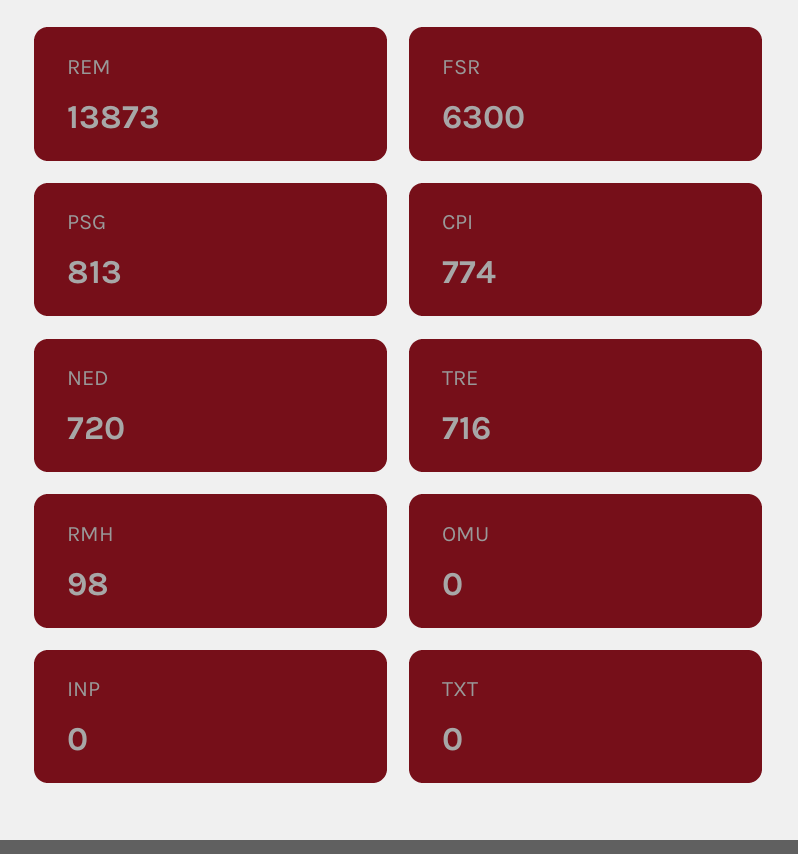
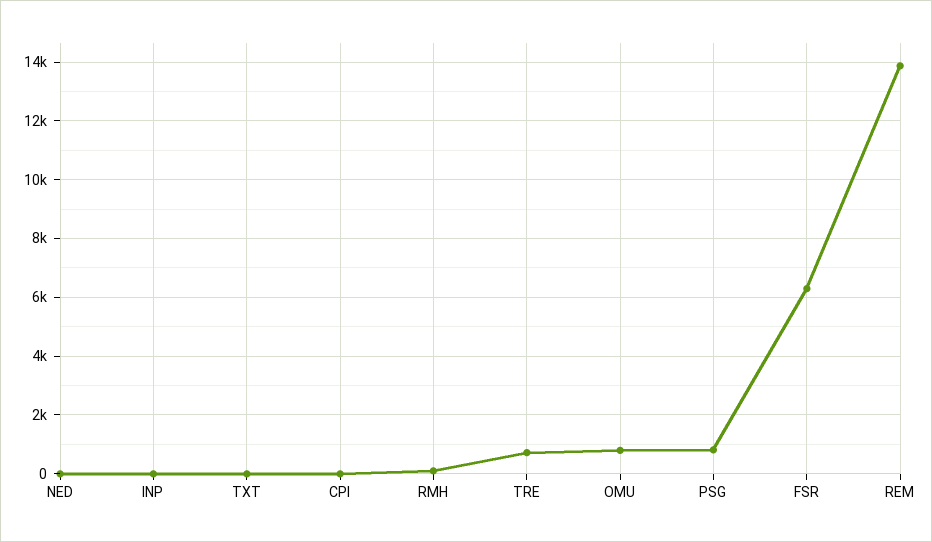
  {
    "REM": 13873,
    "FSR": 6300,
    "PSG": 813,
-   "CPI": 774,
+   "CPI": 0,
-   "NED": 720,
+   "NED": 0,
    "TRE": 716,
    "RMH": 98,
-   "OMU": 0,
+   "OMU": 750,
    "INP": 0,
    "TXT": 0
  }

